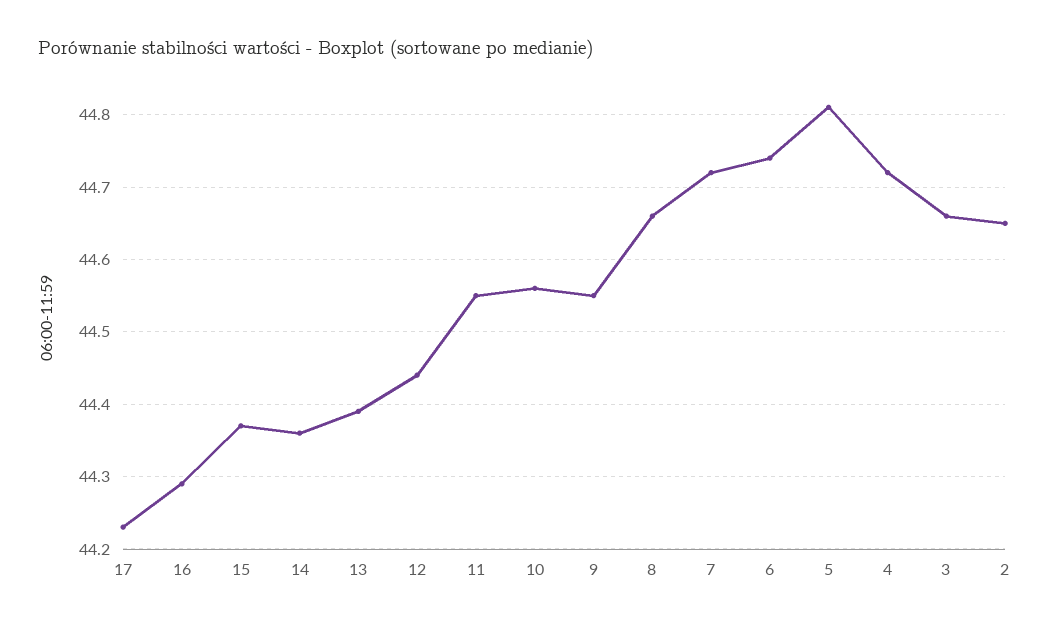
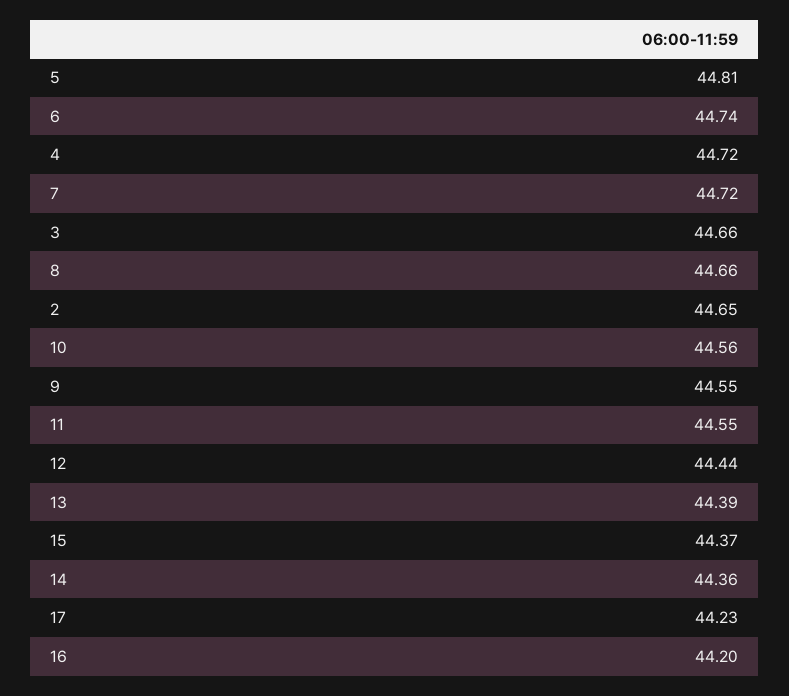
  {
    "17": 44.23,
-   "16": 44.29,
+   "16": 44.2,
    "15": 44.37,
    "14": 44.36,
    "13": 44.39,
    "12": 44.44,
    "11": 44.55,
    "10": 44.56,
    "9": 44.55,
    "8": 44.66,
    "7": 44.72,
    "6": 44.74,
    "5": 44.81,
    "4": 44.72,
    "3": 44.66,
    "2": 44.65
  }

